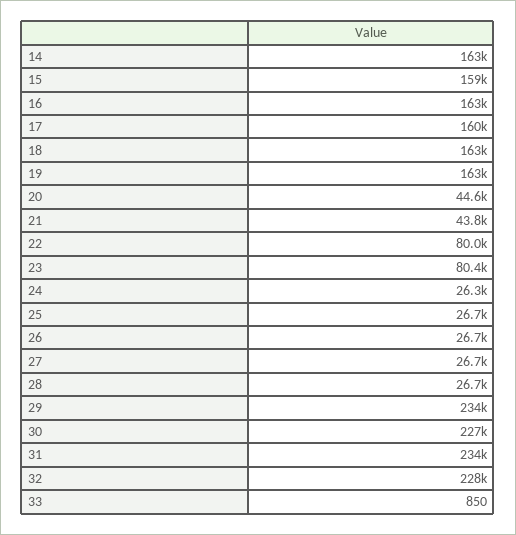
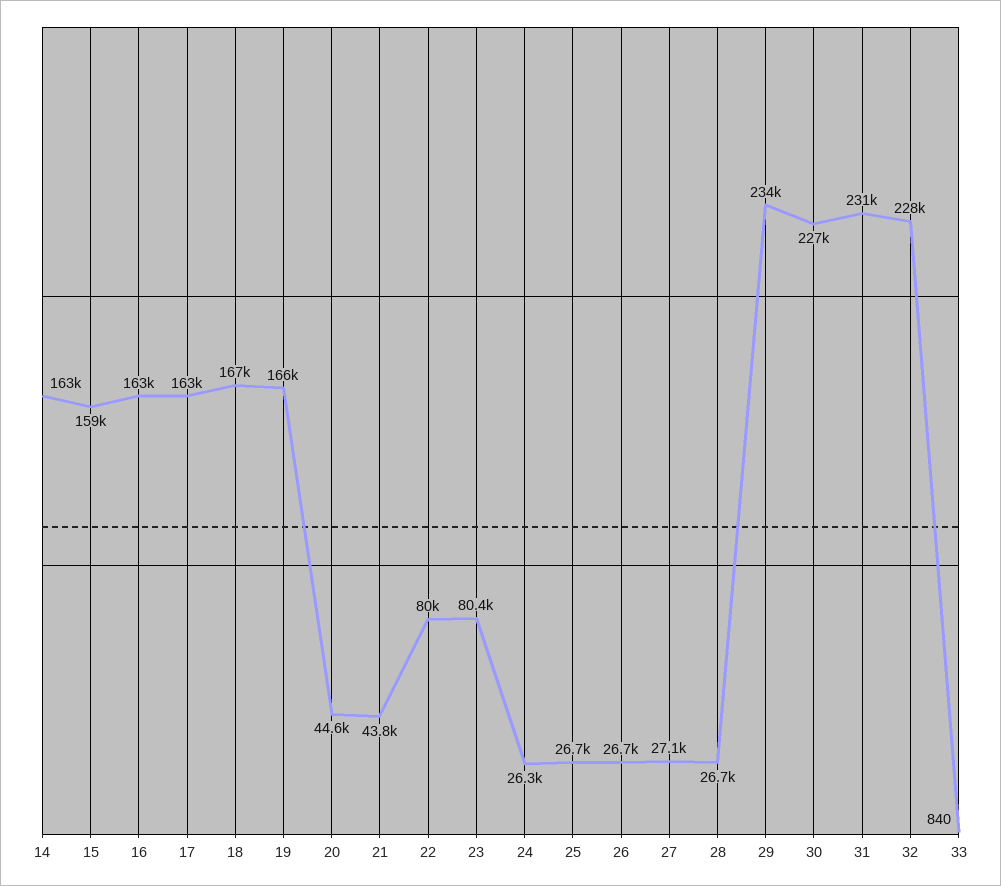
  {
    "14": 163000,
    "15": 159000,
    "16": 163000,
-   "17": 160000,
+   "17": 163000,
-   "18": 163000,
+   "18": 167000,
-   "19": 163000,
+   "19": 166000,
    "20": 44600,
    "21": 43800,
    "22": 80000,
    "23": 80400,
    "24": 26300,
    "25": 26700,
    "26": 26700,
-   "27": 26700,
+   "27": 27100,
    "28": 26700,
    "29": 234000,
    "30": 227000,
-   "31": 234000,
+   "31": 231000,
    "32": 228000,
-   "33": 850
+   "33": 840
  }

